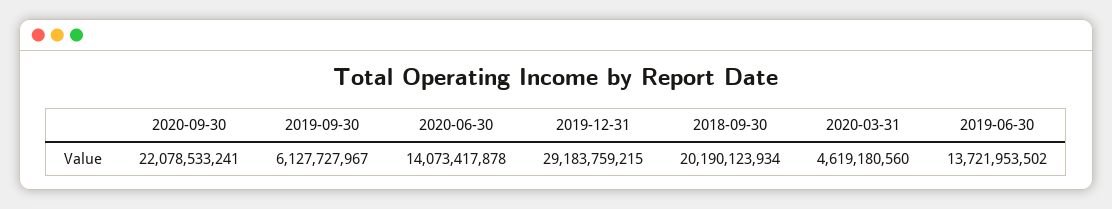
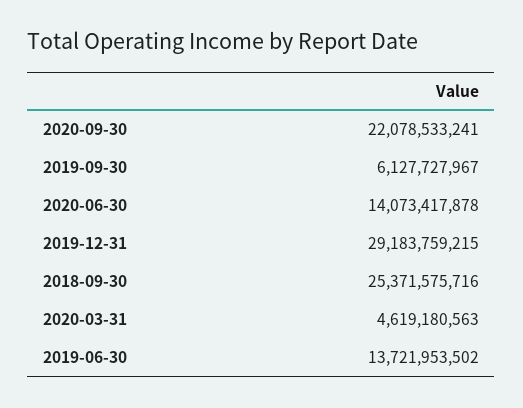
  {
    "2020-09-30": 22078533241,
    "2019-09-30": 6127727967,
    "2020-06-30": 14073417878,
    "2019-12-31": 29183759215,
-   "2018-09-30": 20190123934,
+   "2018-09-30": 25371575716,
-   "2020-03-31": 4619180560,
+   "2020-03-31": 4619180563,
    "2019-06-30": 13721953502
  }

